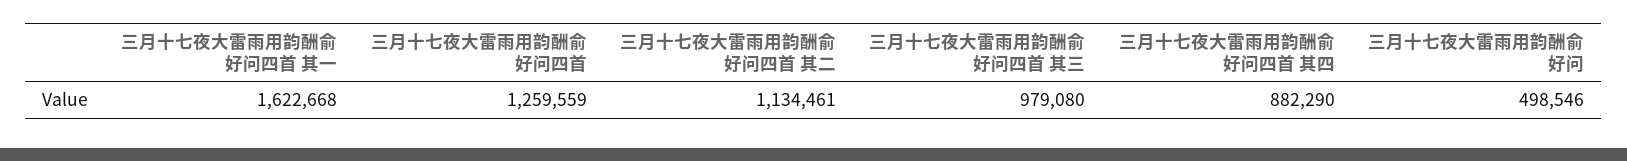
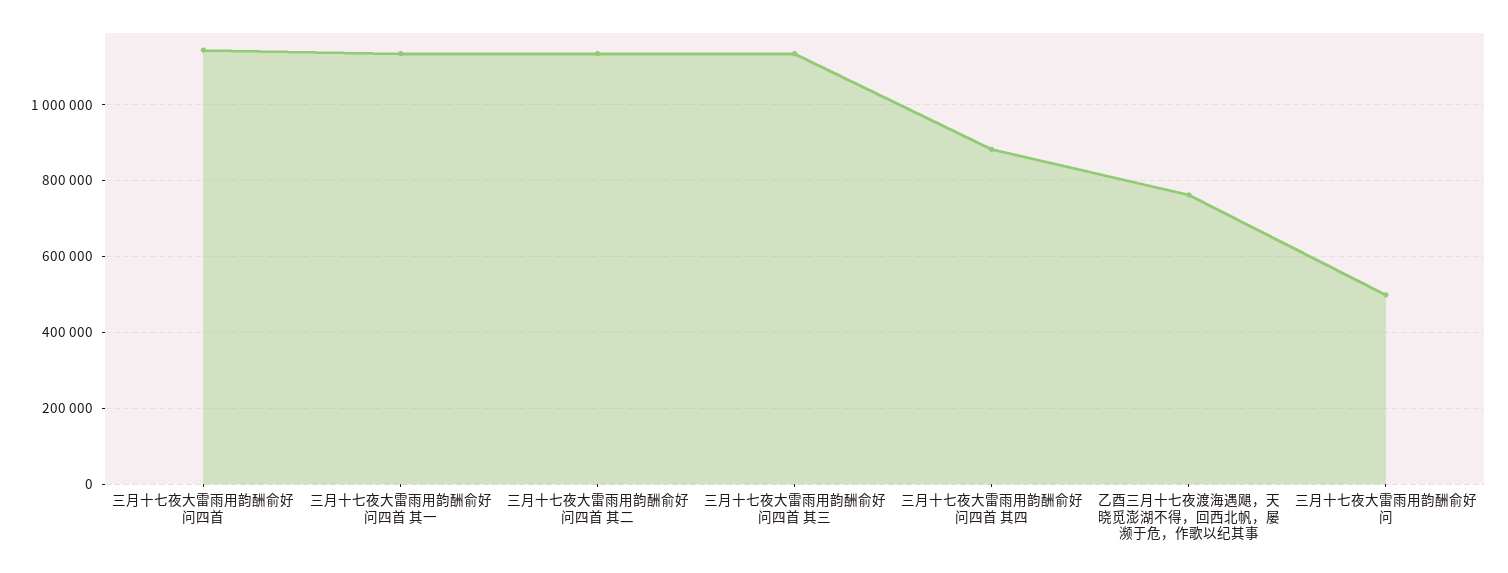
  {
-   "三月十七夜大雷雨用韵酬俞好问四首 其一": 1622668,
+   "三月十七夜大雷雨用韵酬俞好问四首 其一": 1140000,
-   "三月十七夜大雷雨用韵酬俞好问四首": 1259559,
+   "三月十七夜大雷雨用韵酬俞好问四首": 1140000,
    "三月十七夜大雷雨用韵酬俞好问四首 其二": 1134461,
-   "三月十七夜大雷雨用韵酬俞好问四首 其三": 979080,
+   "三月十七夜大雷雨用韵酬俞好问四首 其三": 1140000,
    "三月十七夜大雷雨用韵酬俞好问四首 其四": 882290,
-   "三月十七夜大雷雨用韵酬俞好问": 498546
+   "三月十七夜大雷雨用韵酬俞好问": 498546,
+   "乙酉三月十七夜渡海遇飓，天晓觅澎湖不得，回西北帆，屡濒于危，作歌以纪其事": 760000
  }

